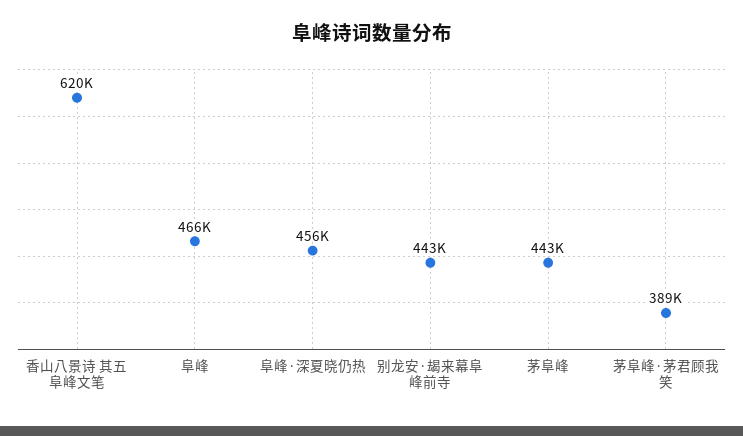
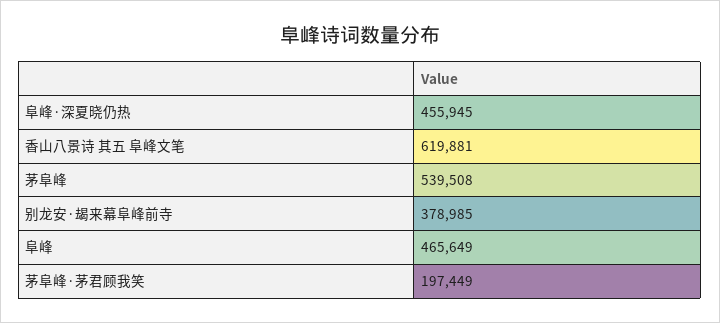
  {
    "香山八景诗 其五 阜峰文笔": 619881,
    "阜峰": 465649,
    "阜峰·深夏晓仍热": 455945,
-   "别龙安·朅来幕阜峰前寺": 443000,
+   "别龙安·朅来幕阜峰前寺": 378985,
-   "茅阜峰": 443000,
+   "茅阜峰": 539508,
-   "茅阜峰·茅君顾我笑": 389000
+   "茅阜峰·茅君顾我笑": 197449
  }

